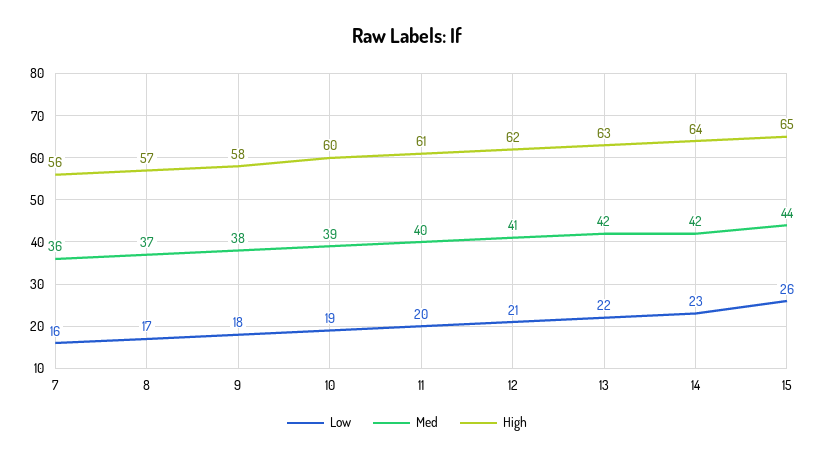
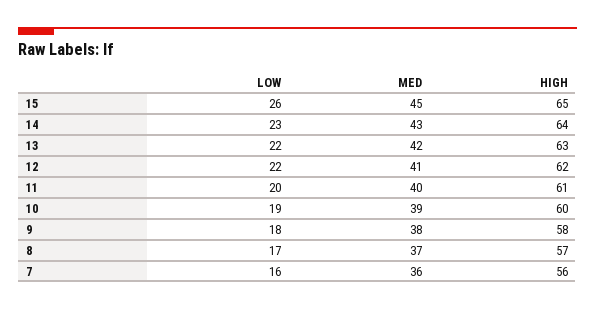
  {
    "Low": {
      "7": 16,
      "8": 17,
      "9": 18,
      "10": 19,
      "11": 20,
-     "12": 21,
+     "12": 22,
      "13": 22,
      "14": 23,
      "15": 26
    },
    "Med": {
      "7": 36,
      "8": 37,
      "9": 38,
      "10": 39,
      "11": 40,
      "12": 41,
      "13": 42,
-     "14": 42,
+     "14": 43,
-     "15": 44
+     "15": 45
    },
    "High": {
      "7": 56,
      "8": 57,
      "9": 58,
      "10": 60,
      "11": 61,
      "12": 62,
      "13": 63,
      "14": 64,
      "15": 65
    }
  }

